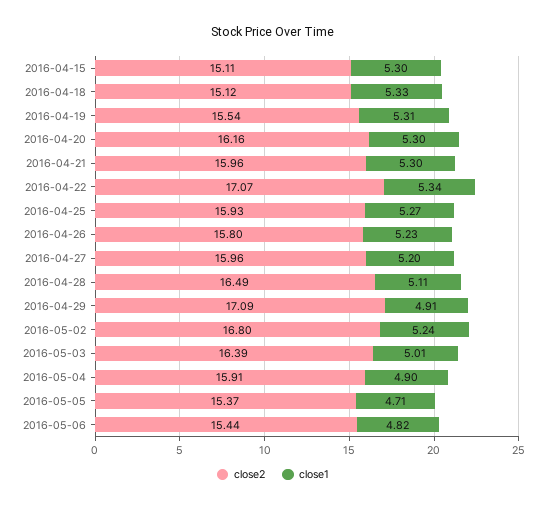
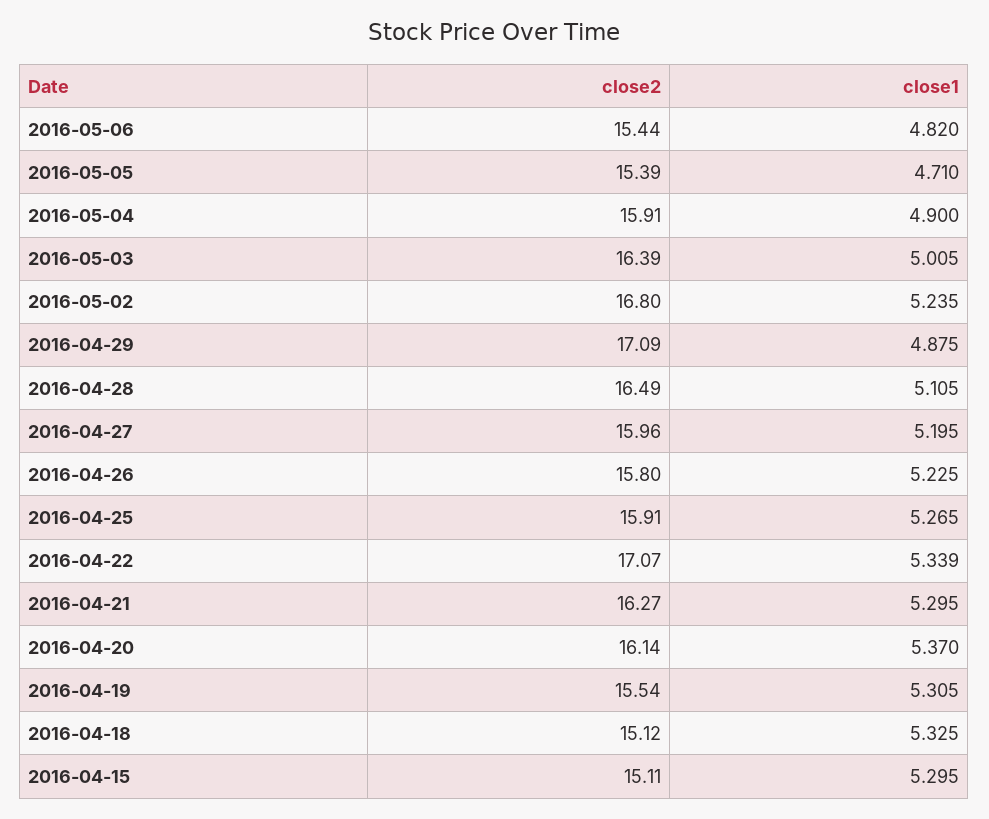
  {
    "close2": {
      "2016-04-15": 15.11,
      "2016-04-18": 15.12,
      "2016-04-19": 15.54,
-     "2016-04-20": 16.16,
+     "2016-04-20": 16.14,
-     "2016-04-21": 15.96,
+     "2016-04-21": 16.27,
      "2016-04-22": 17.07,
-     "2016-04-25": 15.93,
+     "2016-04-25": 15.91,
      "2016-04-26": 15.8,
      "2016-04-27": 15.96,
      "2016-04-28": 16.49,
      "2016-04-29": 17.09,
      "2016-05-02": 16.8,
      "2016-05-03": 16.39,
      "2016-05-04": 15.91,
-     "2016-05-05": 15.37,
+     "2016-05-05": 15.39,
      "2016-05-06": 15.44
    },
    "close1": {
      "2016-04-15": 5.295,
      "2016-04-18": 5.325,
      "2016-04-19": 5.305,
-     "2016-04-20": 5.3,
+     "2016-04-20": 5.37,
      "2016-04-21": 5.295,
      "2016-04-22": 5.339,
      "2016-04-25": 5.265,
      "2016-04-26": 5.225,
      "2016-04-27": 5.195,
      "2016-04-28": 5.105,
-     "2016-04-29": 4.91,
+     "2016-04-29": 4.875,
      "2016-05-02": 5.235,
      "2016-05-03": 5.005,
      "2016-05-04": 4.9,
      "2016-05-05": 4.71,
      "2016-05-06": 4.82
    }
  }

